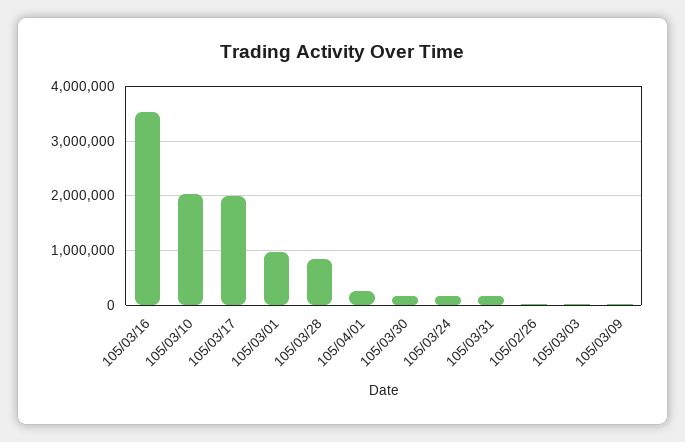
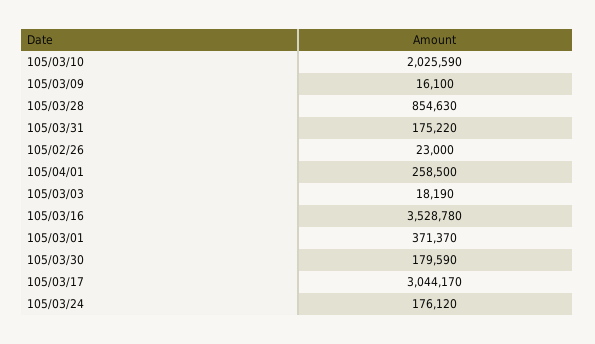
  {
    "105/03/16": 3528780,
    "105/03/10": 2025590,
-   "105/03/17": 2000000,
+   "105/03/17": 3044170,
-   "105/03/01": 1000000,
+   "105/03/01": 371370,
    "105/03/28": 854630,
    "105/04/01": 258500,
    "105/03/30": 179590,
    "105/03/24": 176120,
    "105/03/31": 175220,
    "105/02/26": 23000,
    "105/03/03": 18190,
    "105/03/09": 16100
  }

